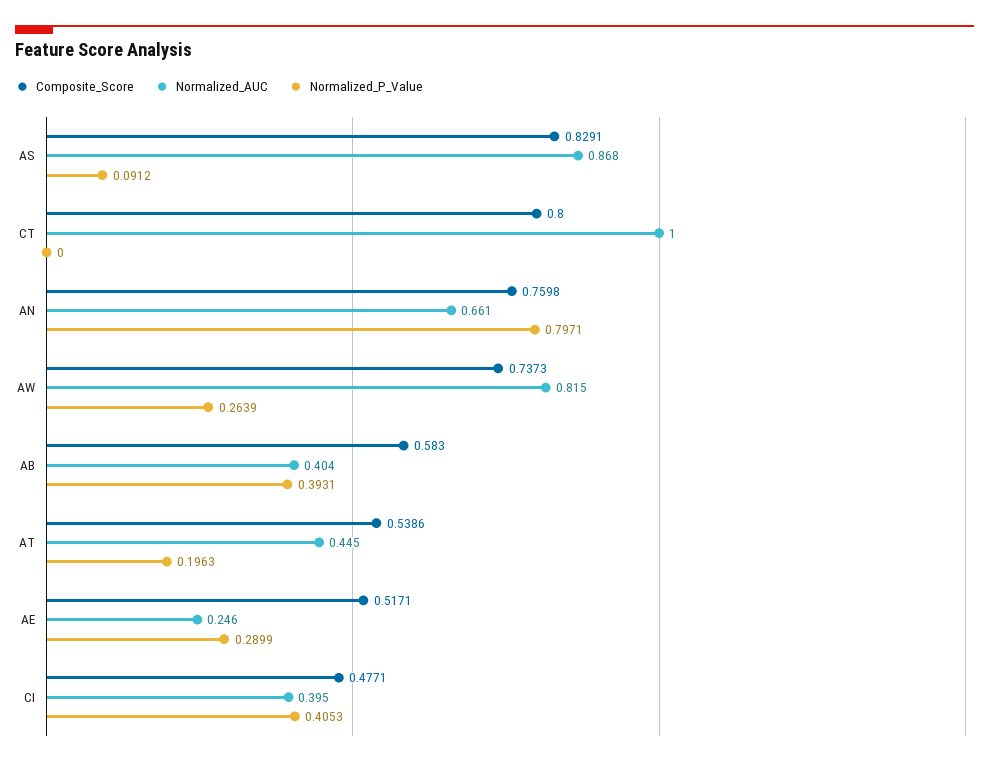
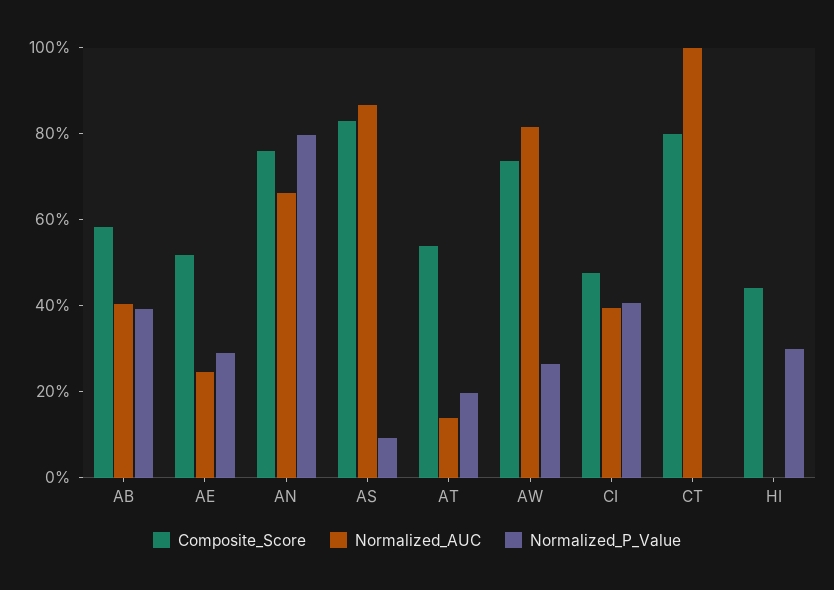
  {
    "Composite_Score": {
      "AS": 0.8291,
      "CT": 0.8,
      "AN": 0.7598,
      "AW": 0.7373,
      "AB": 0.583,
      "AT": 0.5386,
      "AE": 0.5171,
-     "CI": 0.4771
+     "CI": 0.4771,
+     "HI": 0.45
    },
    "Normalized_AUC": {
      "AS": 0.868,
      "CT": 1,
      "AN": 0.661,
      "AW": 0.815,
      "AB": 0.404,
-     "AT": 0.445,
+     "AT": 0.15,
      "AE": 0.246,
-     "CI": 0.395
+     "CI": 0.395,
+     "HI": 0
    },
    "Normalized_P_Value": {
      "AS": 0.0912,
      "CT": 0,
      "AN": 0.7971,
      "AW": 0.2639,
      "AB": 0.3931,
      "AT": 0.1963,
      "AE": 0.2899,
-     "CI": 0.4053
+     "CI": 0.4053,
+     "HI": 0.3
    }
  }

